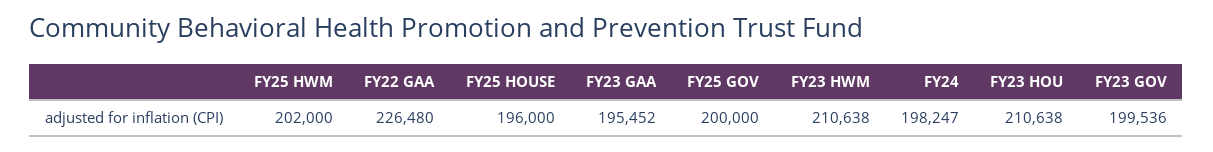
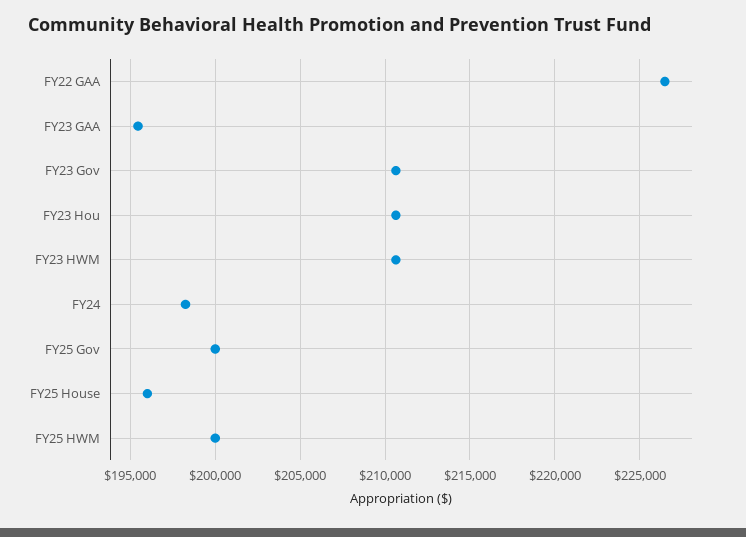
  {
-   "FY25 HWM": 202000,
+   "FY25 HWM": 200000,
    "FY22 GAA": 226480,
    "FY25 HOUSE": 196000,
    "FY23 GAA": 195452,
    "FY25 GOV": 200000,
    "FY23 HWM": 210638,
    "FY24": 198247,
    "FY23 HOU": 210638,
-   "FY23 GOV": 199536
+   "FY23 GOV": 210500
  }

